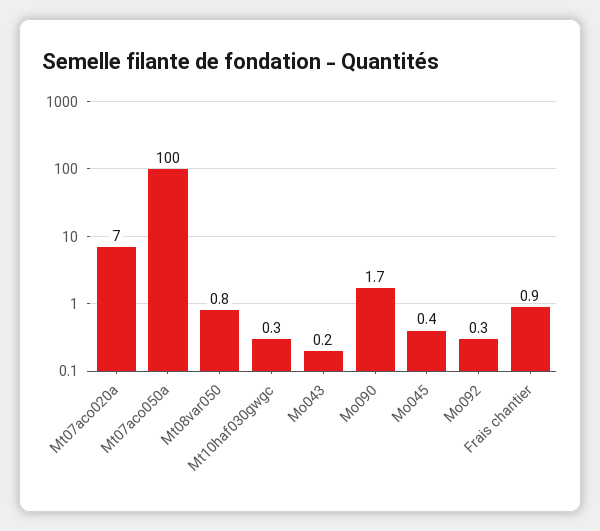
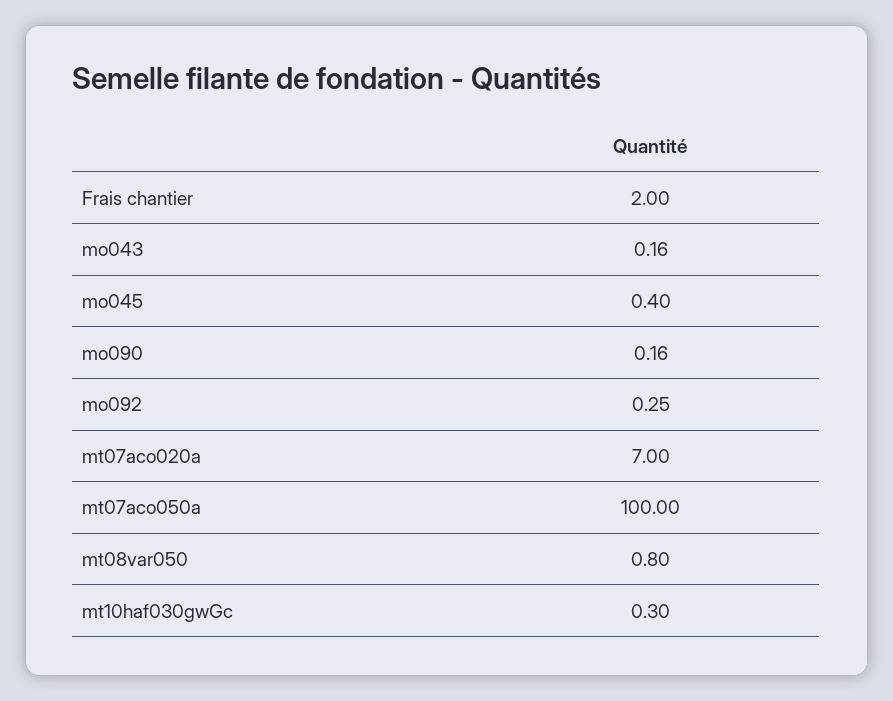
  {
    "Mt07aco020a": 7,
    "Mt07aco050a": 100,
    "Mt08var050": 0.8,
    "Mt10haf030gwgc": 0.3,
    "Mo043": 0.16,
-   "Mo090": 1.7,
+   "Mo090": 0.16,
    "Mo045": 0.4,
    "Mo092": 0.25,
-   "Frais chantier": 0.9
+   "Frais chantier": 2
  }

